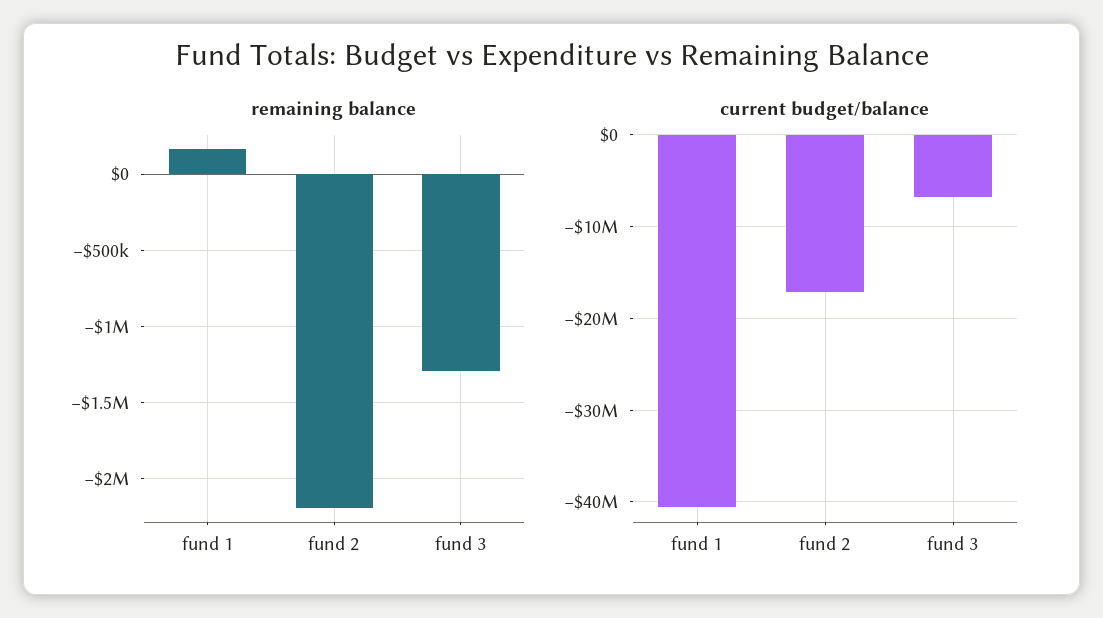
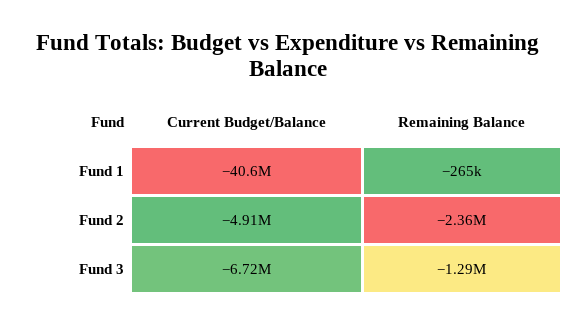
  {
    "remaining balance": {
-     "fund 1": 150000,
+     "fund 1": -265000,
-     "fund 2": -2200000,
+     "fund 2": -2360000,
      "fund 3": -1290000
    },
    "current budget/balance": {
      "fund 1": -40600000,
-     "fund 2": -17000000,
+     "fund 2": -4910000,
      "fund 3": -6720000
    }
  }

